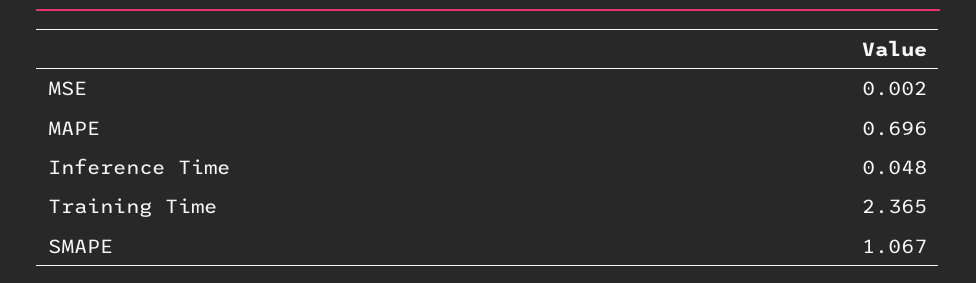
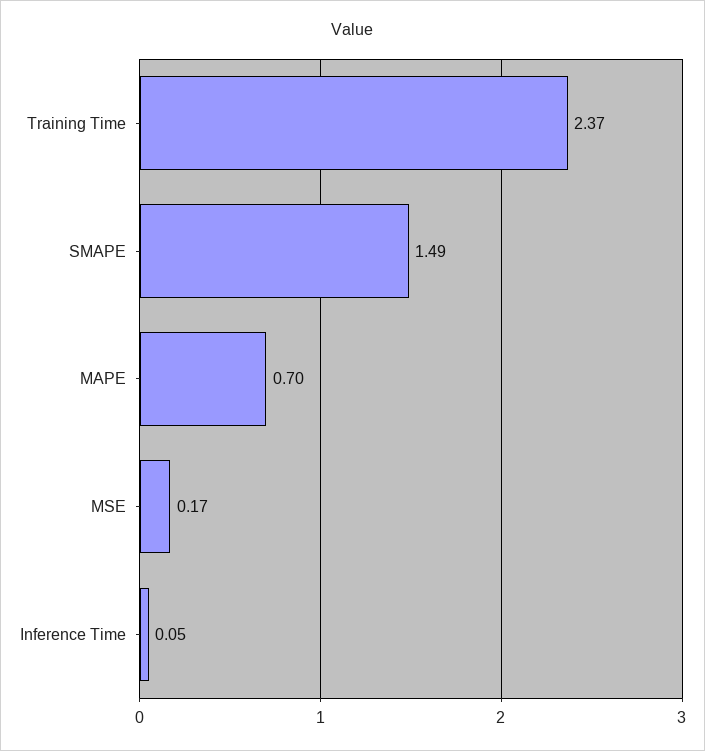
  {
-   "MSE": 0.002,
+   "MSE": 0.17,
    "MAPE": 0.696,
    "Inference Time": 0.048,
    "Training Time": 2.365,
-   "SMAPE": 1.067
+   "SMAPE": 1.49
  }

